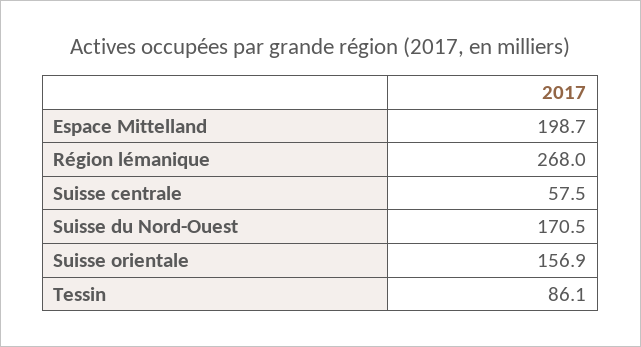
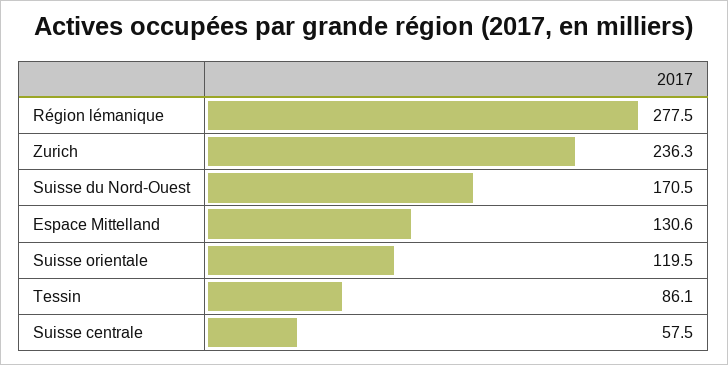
  {
-   "Espace Mittelland": 198.7,
+   "Espace Mittelland": 130.6,
-   "Région lémanique": 268,
+   "Région lémanique": 277.5,
    "Suisse centrale": 57.5,
    "Suisse du Nord-Ouest": 170.5,
-   "Suisse orientale": 156.9,
+   "Suisse orientale": 119.5,
-   "Tessin": 86.1
+   "Tessin": 86.1,
+   "Zurich": 236.3
  }

